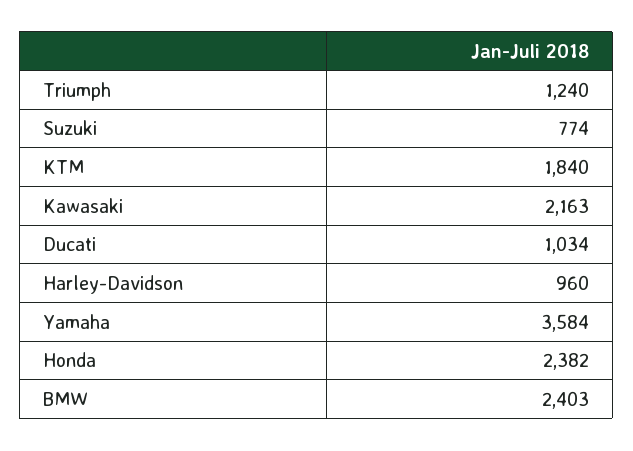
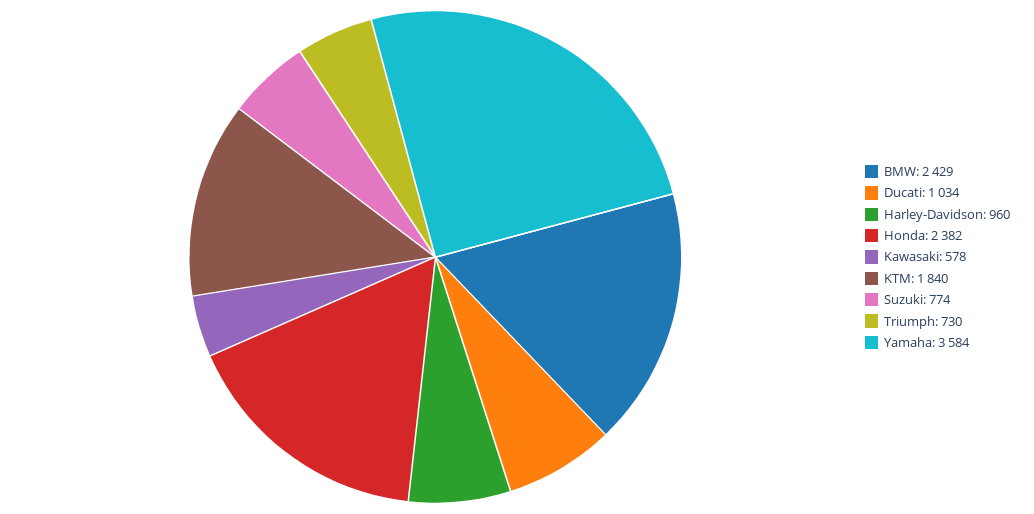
  {
-   "Triumph": 1240,
+   "Triumph": 730,
    "Suzuki": 774,
    "KTM": 1840,
-   "Kawasaki": 2163,
+   "Kawasaki": 578,
    "Ducati": 1034,
    "Harley-Davidson": 960,
    "Yamaha": 3584,
    "Honda": 2382,
-   "BMW": 2403
+   "BMW": 2429
  }

